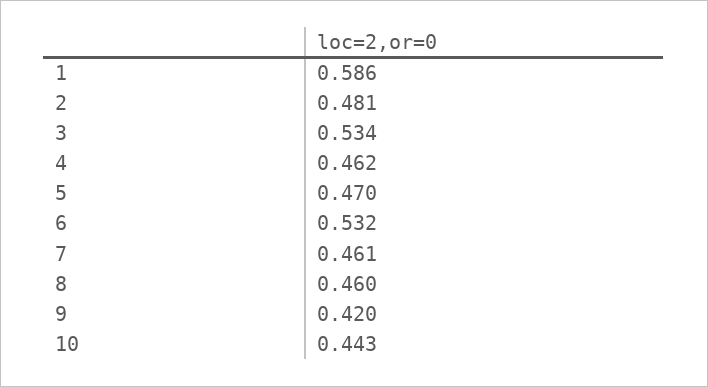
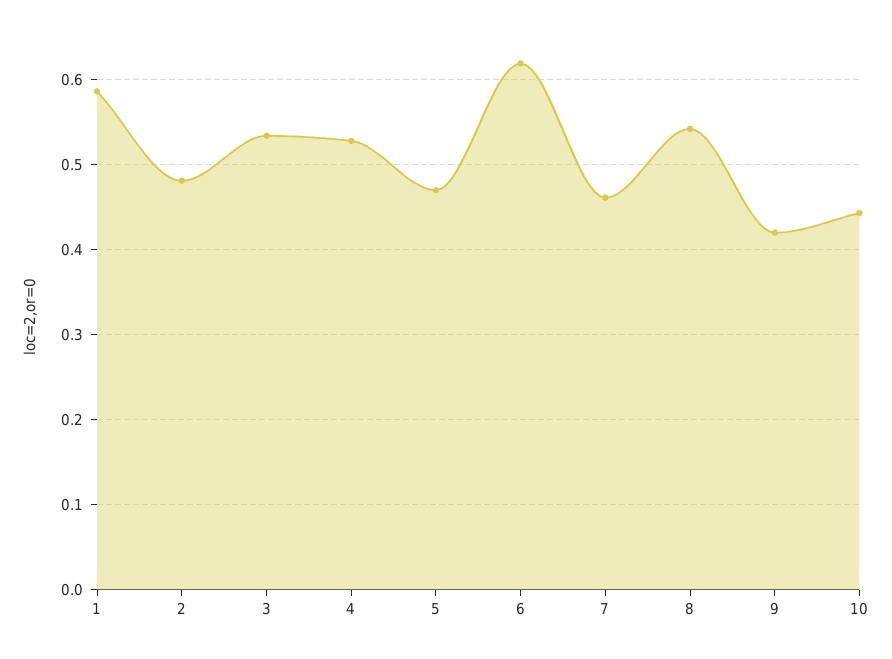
  {
    "1": 0.586,
    "2": 0.481,
    "3": 0.534,
-   "4": 0.462,
+   "4": 0.53,
    "5": 0.47,
-   "6": 0.532,
+   "6": 0.62,
    "7": 0.461,
-   "8": 0.46,
+   "8": 0.54,
    "9": 0.42,
    "10": 0.443
  }

